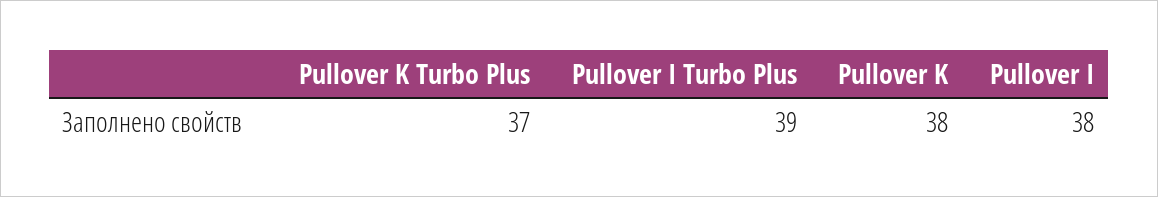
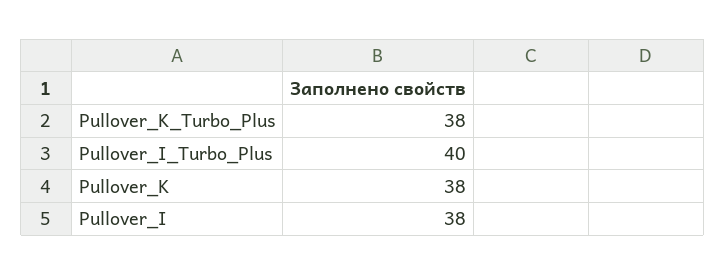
  {
-   "Pullover K Turbo Plus": 37,
+   "Pullover K Turbo Plus": 38,
-   "Pullover I Turbo Plus": 39,
+   "Pullover I Turbo Plus": 40,
    "Pullover K": 38,
    "Pullover I": 38
  }

